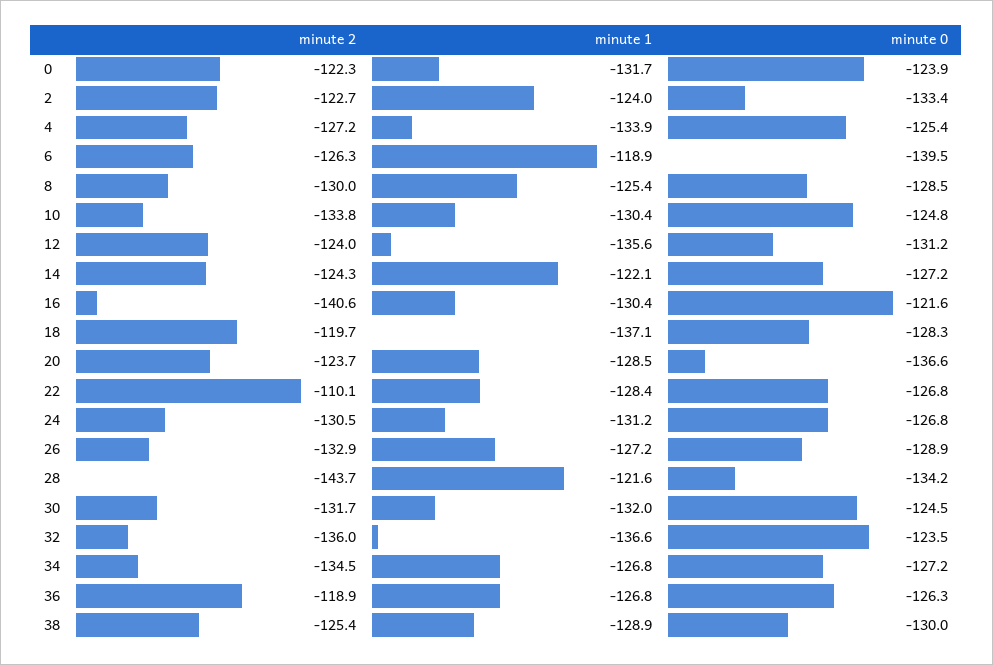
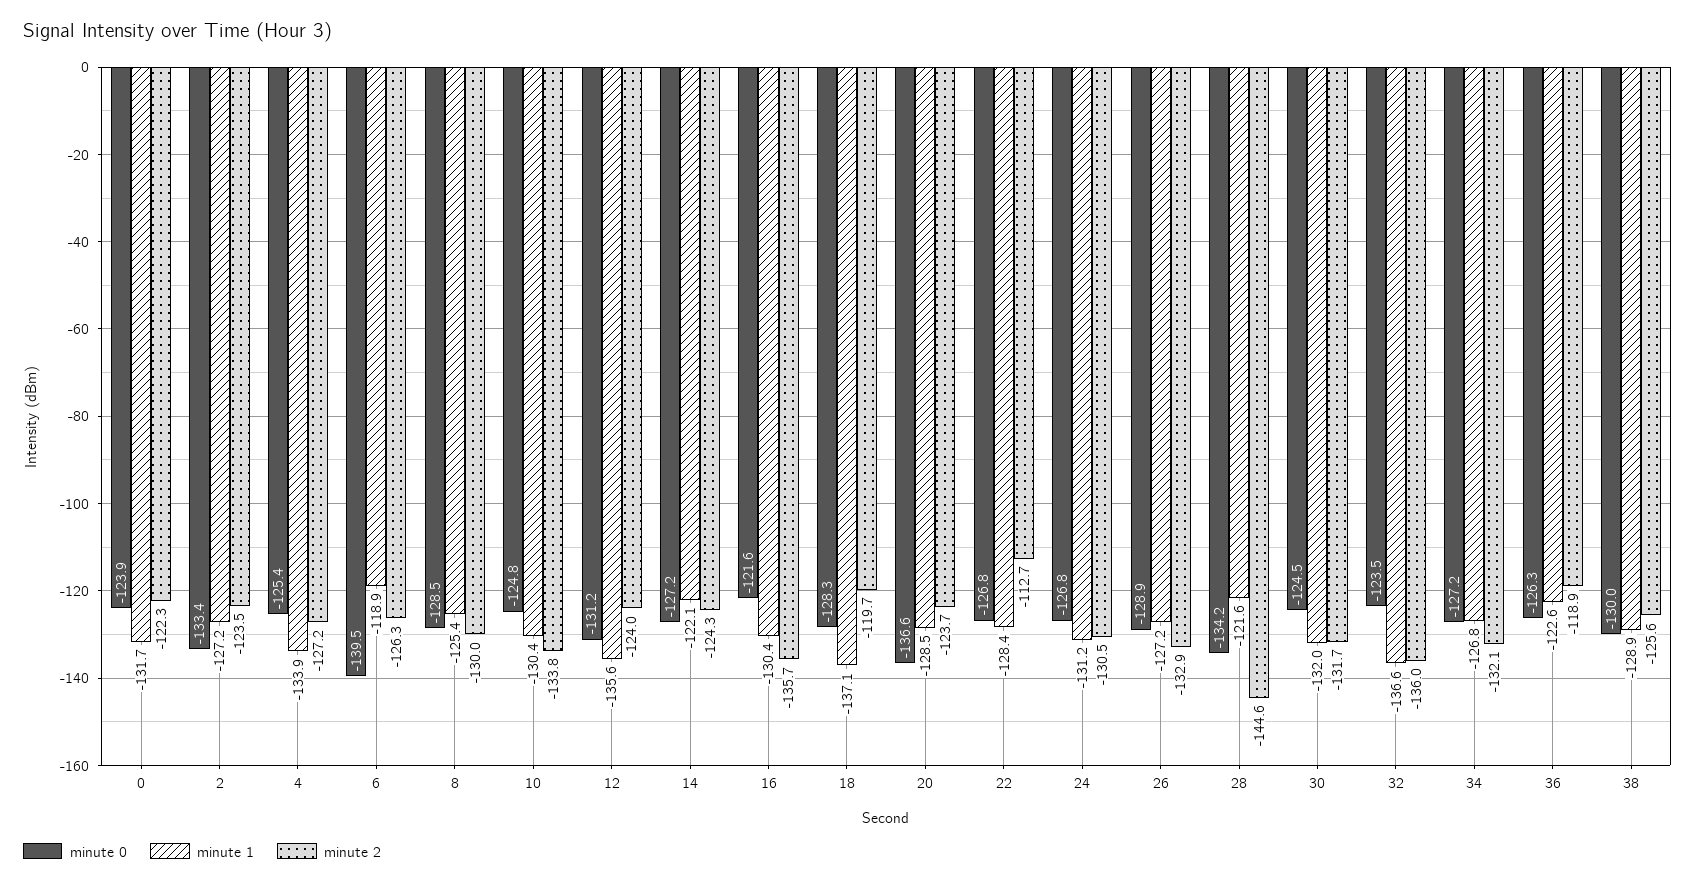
  {
    "minute 2": {
      "0": -122.3,
-     "2": -122.7,
+     "2": -123.5,
      "4": -127.2,
      "6": -126.3,
      "8": -130,
      "10": -133.8,
      "12": -124,
      "14": -124.3,
-     "16": -140.6,
+     "16": -135.7,
      "18": -119.7,
      "20": -123.7,
-     "22": -110.1,
+     "22": -112.7,
      "24": -130.5,
      "26": -132.9,
-     "28": -143.7,
+     "28": -144.6,
      "30": -131.7,
      "32": -136,
-     "34": -134.5,
+     "34": -132.1,
      "36": -118.9,
-     "38": -125.4
+     "38": -125.6
    },
    "minute 1": {
      "0": -131.7,
-     "2": -124,
+     "2": -127.2,
      "4": -133.9,
      "6": -118.9,
      "8": -125.4,
      "10": -130.4,
      "12": -135.6,
      "14": -122.1,
      "16": -130.4,
      "18": -137.1,
      "20": -128.5,
      "22": -128.4,
      "24": -131.2,
      "26": -127.2,
      "28": -121.6,
      "30": -132,
      "32": -136.6,
      "34": -126.8,
-     "36": -126.8,
+     "36": -122.6,
      "38": -128.9
    },
    "minute 0": {
      "0": -123.9,
      "2": -133.4,
      "4": -125.4,
      "6": -139.5,
      "8": -128.5,
      "10": -124.8,
      "12": -131.2,
      "14": -127.2,
      "16": -121.6,
      "18": -128.3,
      "20": -136.6,
      "22": -126.8,
      "24": -126.8,
      "26": -128.9,
      "28": -134.2,
      "30": -124.5,
      "32": -123.5,
      "34": -127.2,
      "36": -126.3,
      "38": -130
    }
  }

